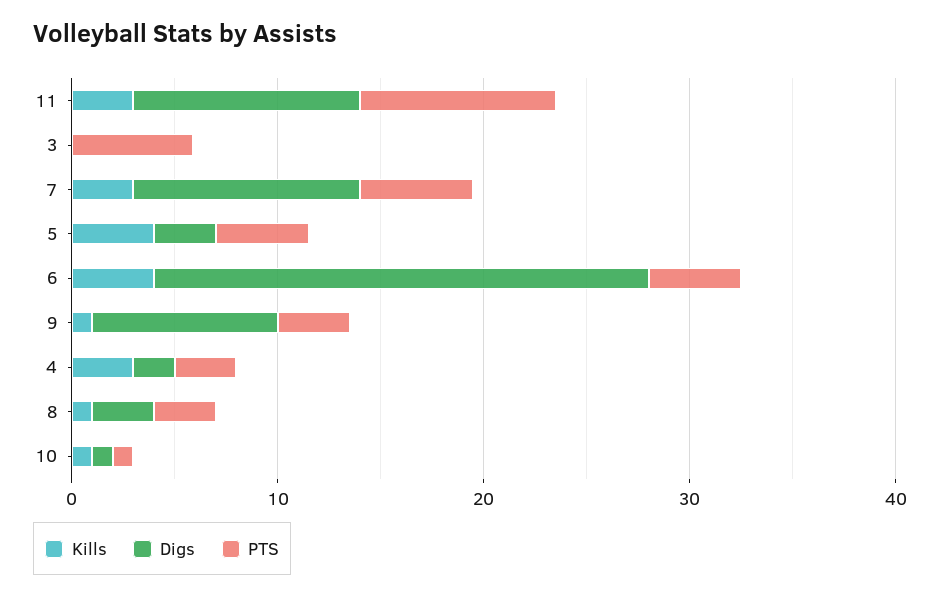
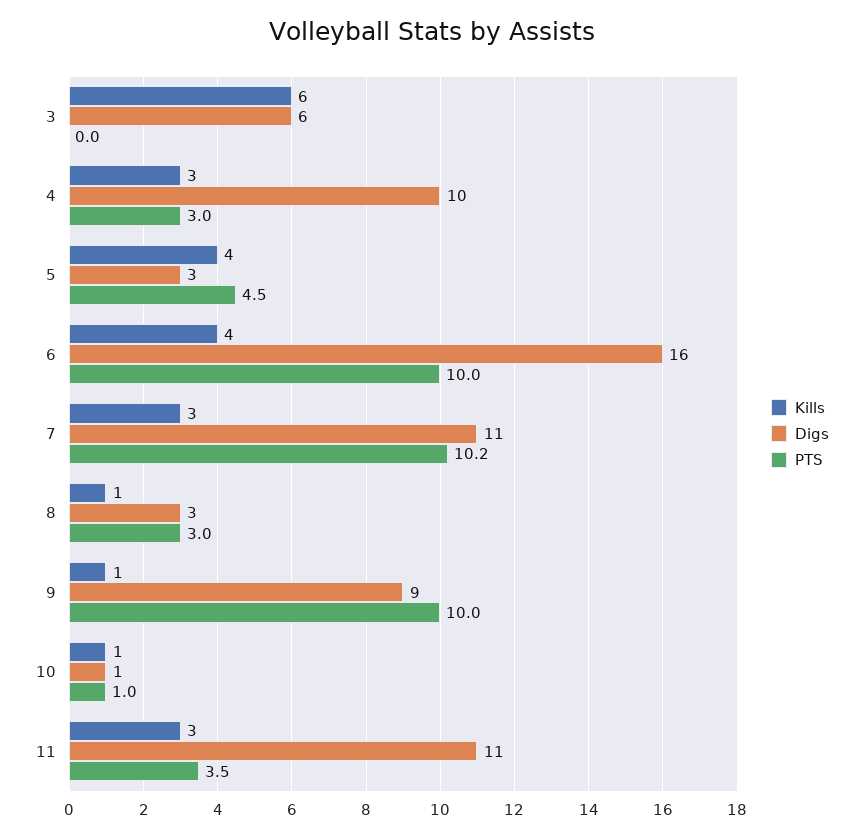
  {
    "Kills": {
      "11": 3,
-     "3": 0,
+     "3": 6,
      "7": 3,
      "5": 4,
      "6": 4,
      "9": 1,
      "4": 3,
      "8": 1,
      "10": 1
    },
    "Digs": {
      "11": 11,
-     "3": 0,
+     "3": 6,
      "7": 11,
      "5": 3,
-     "6": 24,
+     "6": 16,
      "9": 9,
-     "4": 2,
+     "4": 10,
      "8": 3,
      "10": 1
    },
    "PTS": {
-     "11": 10,
+     "11": 3.5,
-     "3": 6,
+     "3": 0,
-     "7": 6,
+     "7": 10.2,
      "5": 4.5,
-     "6": 4,
+     "6": 10,
-     "9": 4,
+     "9": 10,
      "4": 3,
      "8": 3,
      "10": 1
    }
  }

